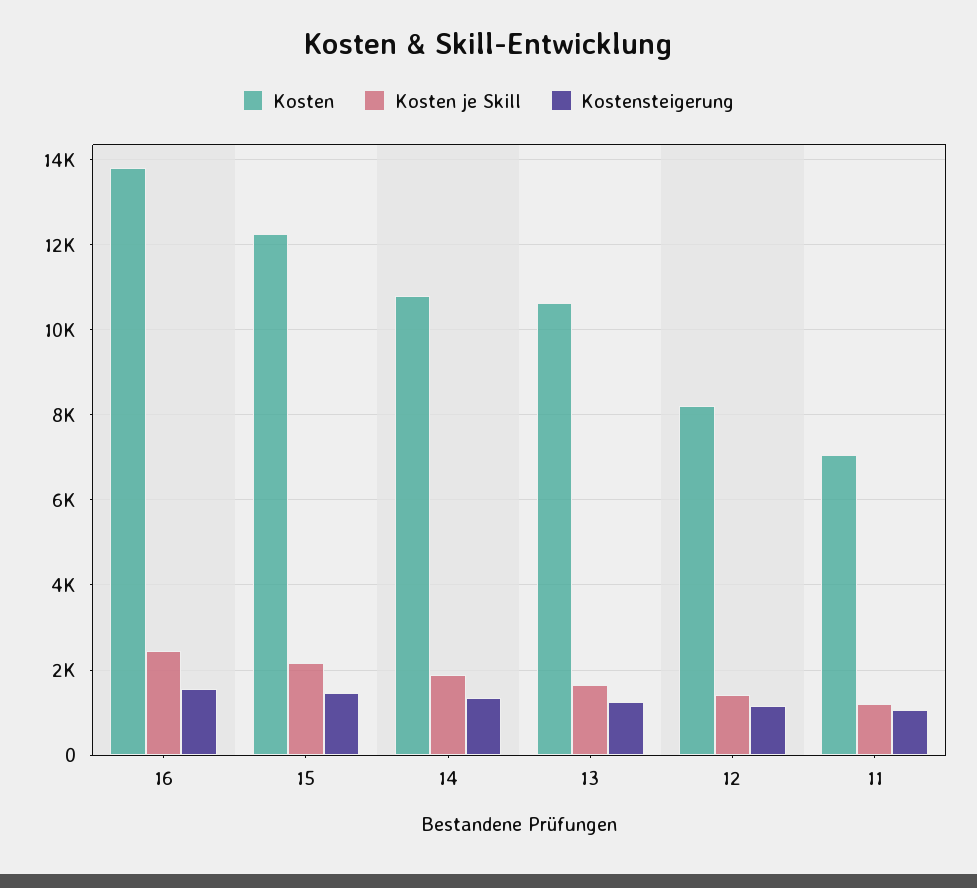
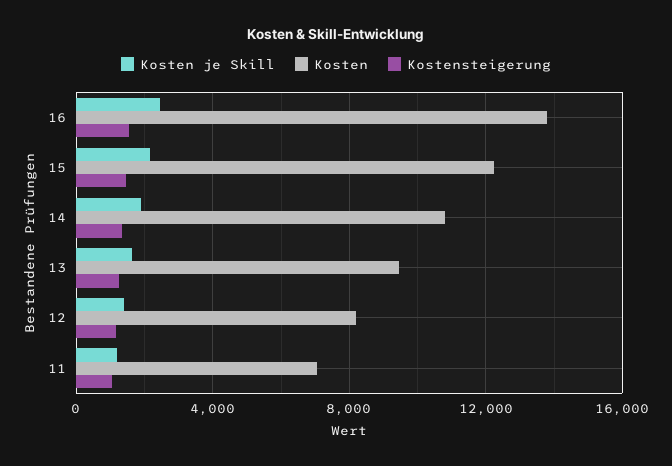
  {
    "Kosten": {
      "16": 13800,
      "15": 12200,
      "14": 10800,
-     "13": 10600,
+     "13": 9500,
      "12": 8200,
      "11": 7000
    },
    "Kosten je Skill": {
      "16": 2400,
      "15": 2200,
      "14": 1800,
      "13": 1600,
      "12": 1400,
      "11": 1200
    },
    "Kostensteigerung": {
      "16": 1600,
      "15": 1400,
      "14": 1400,
      "13": 1200,
      "12": 1200,
      "11": 1000
    }
  }

